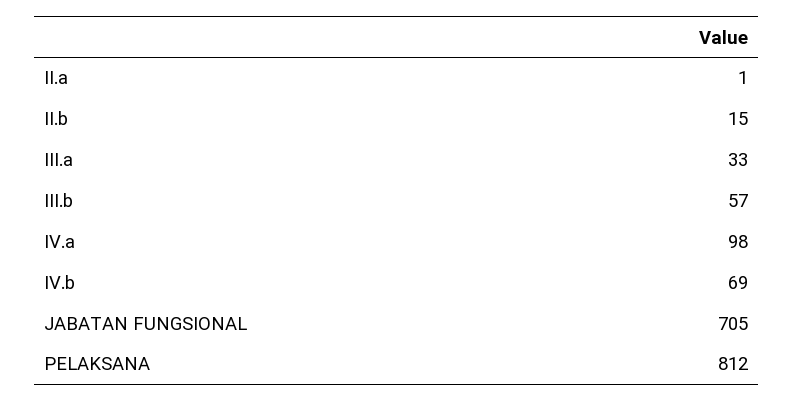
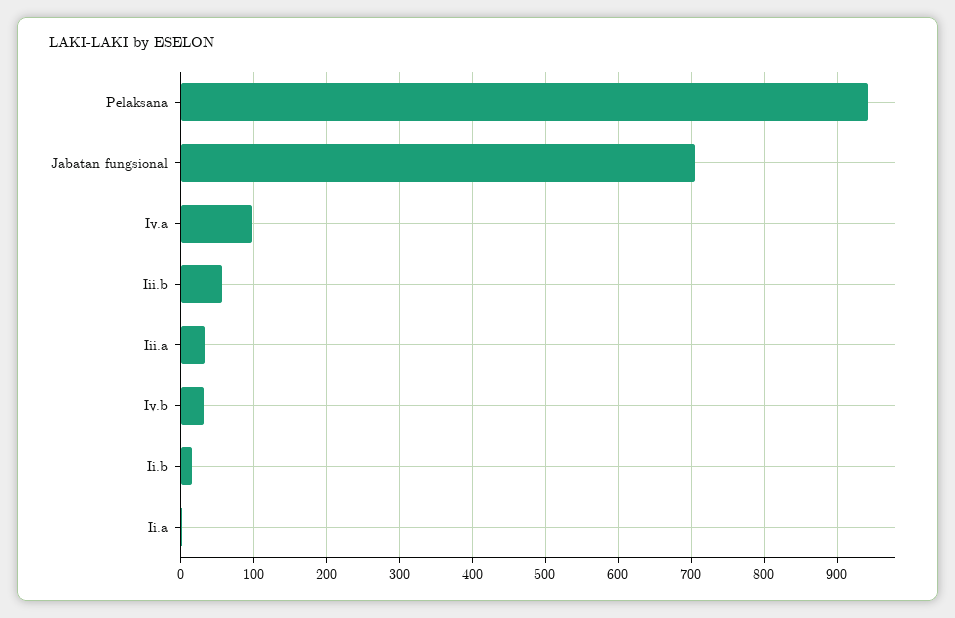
  {
    "II.a": 1,
    "II.b": 15,
    "III.a": 33,
    "III.b": 57,
    "IV.a": 98,
-   "IV.b": 69,
+   "IV.b": 30,
    "JABATAN FUNGSIONAL": 705,
-   "PELAKSANA": 812
+   "PELAKSANA": 940
  }

